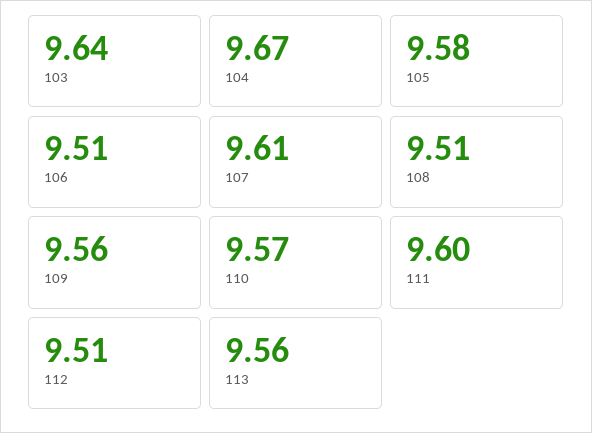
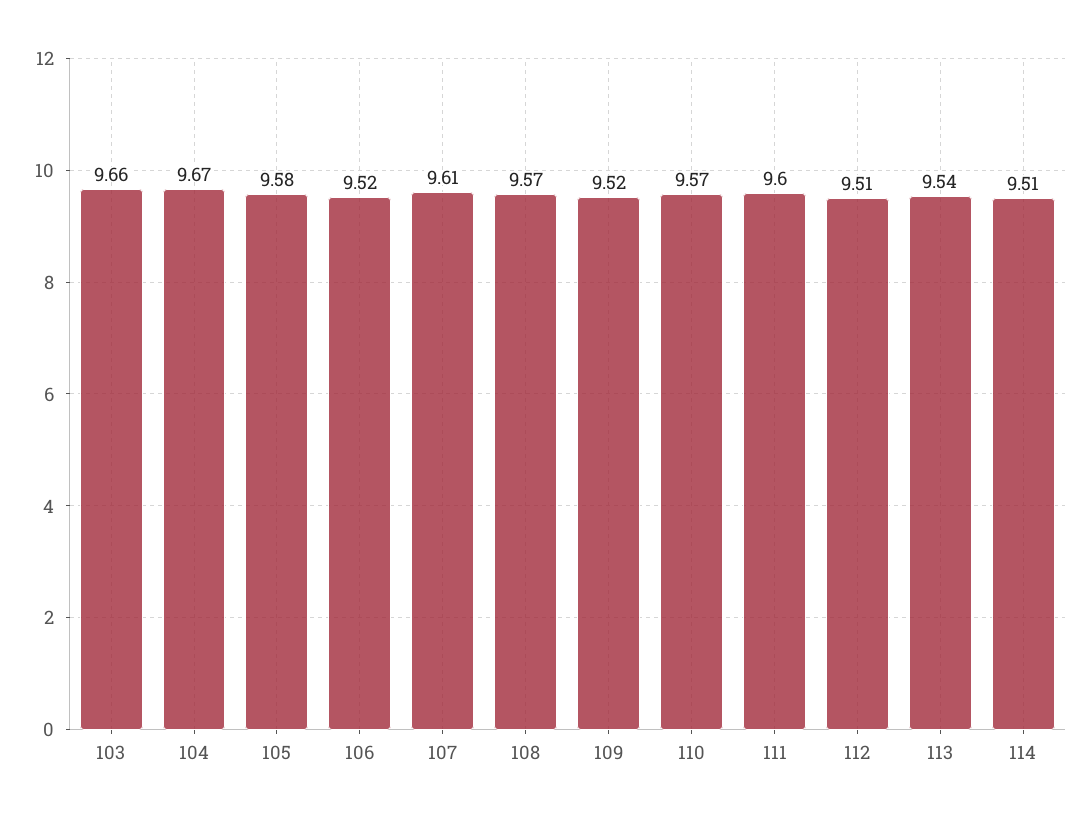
  {
-   "103": 9.64,
+   "103": 9.66,
    "104": 9.67,
    "105": 9.58,
-   "106": 9.51,
+   "106": 9.52,
    "107": 9.61,
-   "108": 9.51,
+   "108": 9.57,
-   "109": 9.56,
+   "109": 9.52,
    "110": 9.57,
    "111": 9.6,
    "112": 9.51,
-   "113": 9.56
+   "113": 9.54,
+   "114": 9.51
  }

